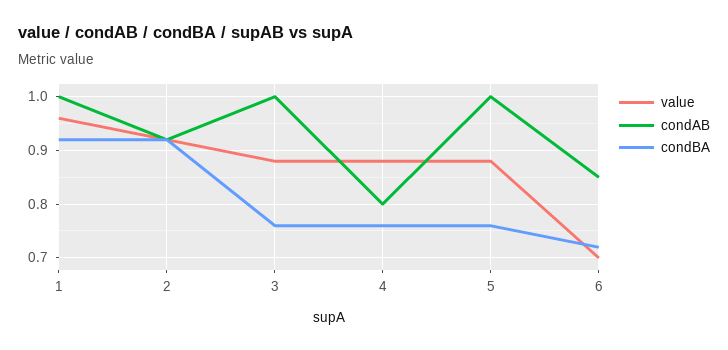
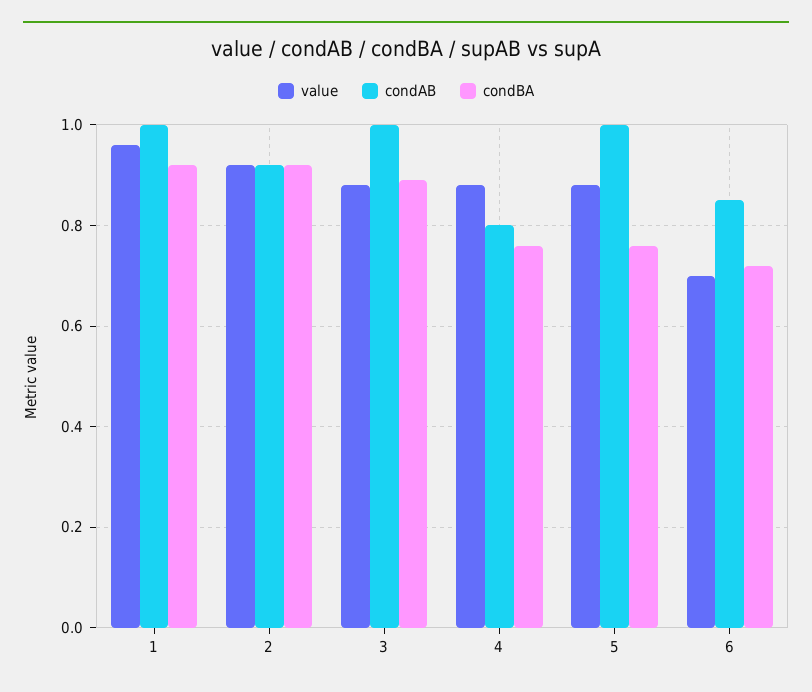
  {
    "value": {
      "1": 0.95,
      "2": 0.9,
      "3": 0.9,
      "4": 0.9,
      "5": 0.9,
      "6": 0.7
    },
    "condAB": {
      "1": 1,
      "2": 0.9,
      "3": 1,
      "4": 0.8,
      "5": 1,
      "6": 0.85
    },
    "condBA": {
      "1": 0.9,
      "2": 0.9,
-     "3": 0.75,
+     "3": 0.9,
      "4": 0.75,
      "5": 0.75,
      "6": 0.7
    }
  }

